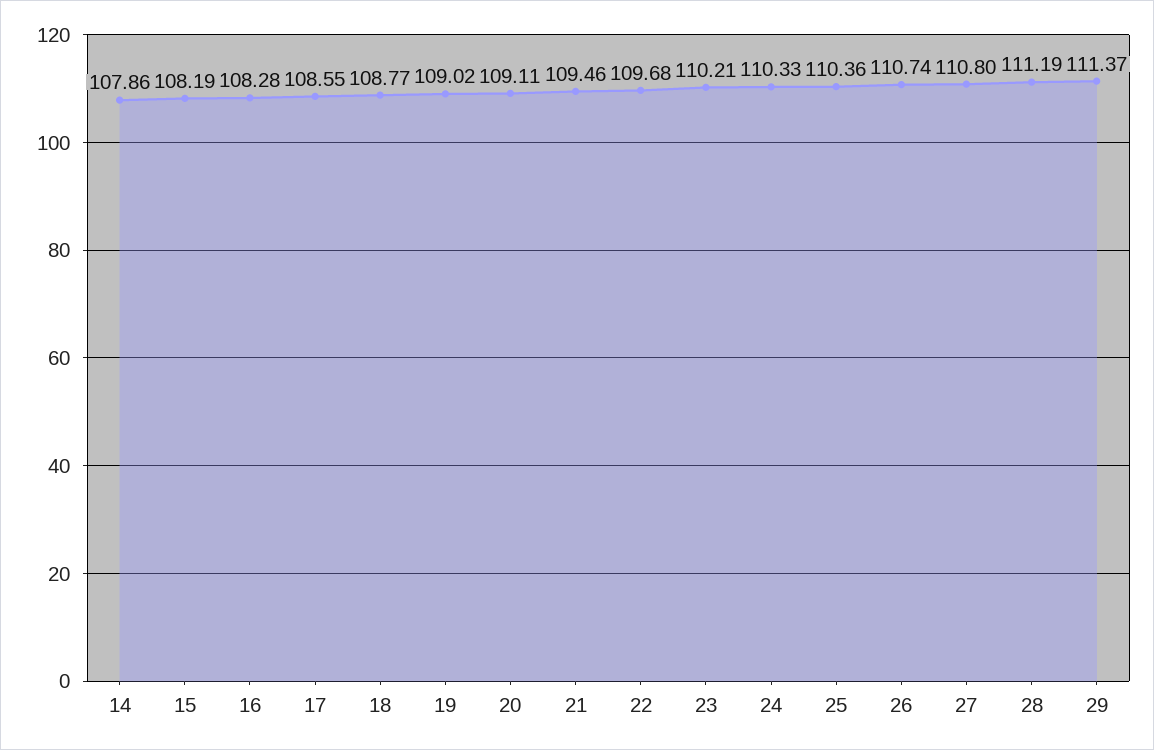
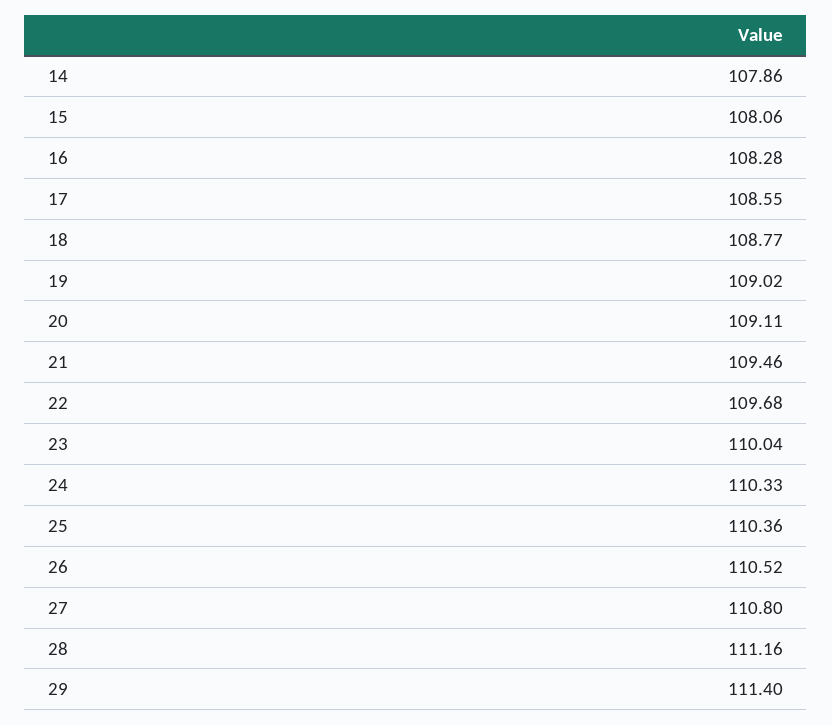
  {
    "14": 107.86,
-   "15": 108.19,
+   "15": 108.06,
    "16": 108.28,
    "17": 108.55,
    "18": 108.77,
    "19": 109.02,
    "20": 109.11,
    "21": 109.46,
    "22": 109.68,
-   "23": 110.21,
+   "23": 110.04,
    "24": 110.33,
    "25": 110.36,
-   "26": 110.74,
+   "26": 110.52,
    "27": 110.8,
-   "28": 111.19,
+   "28": 111.16,
-   "29": 111.37
+   "29": 111.4
  }

